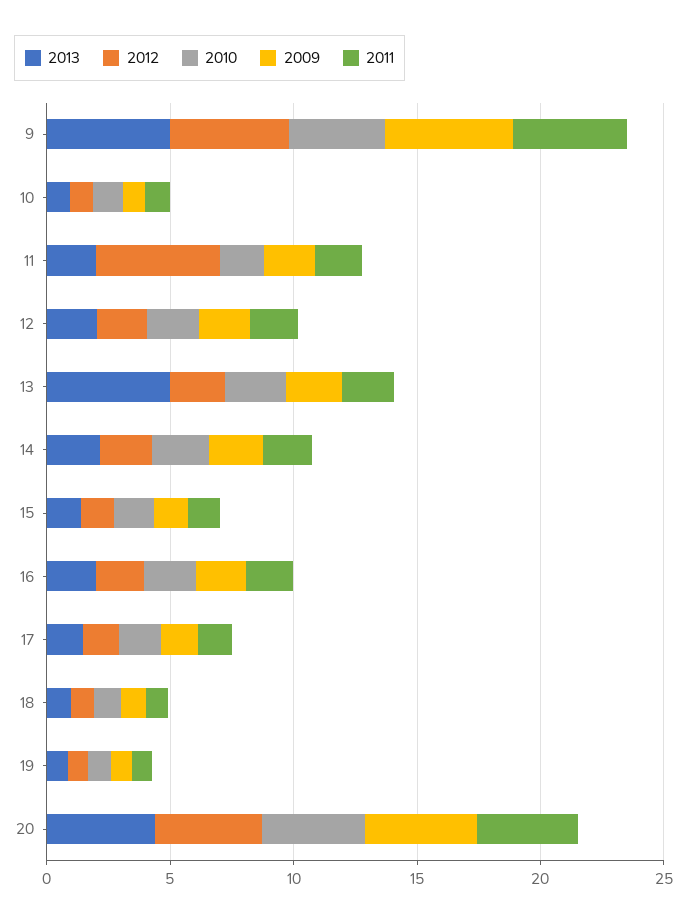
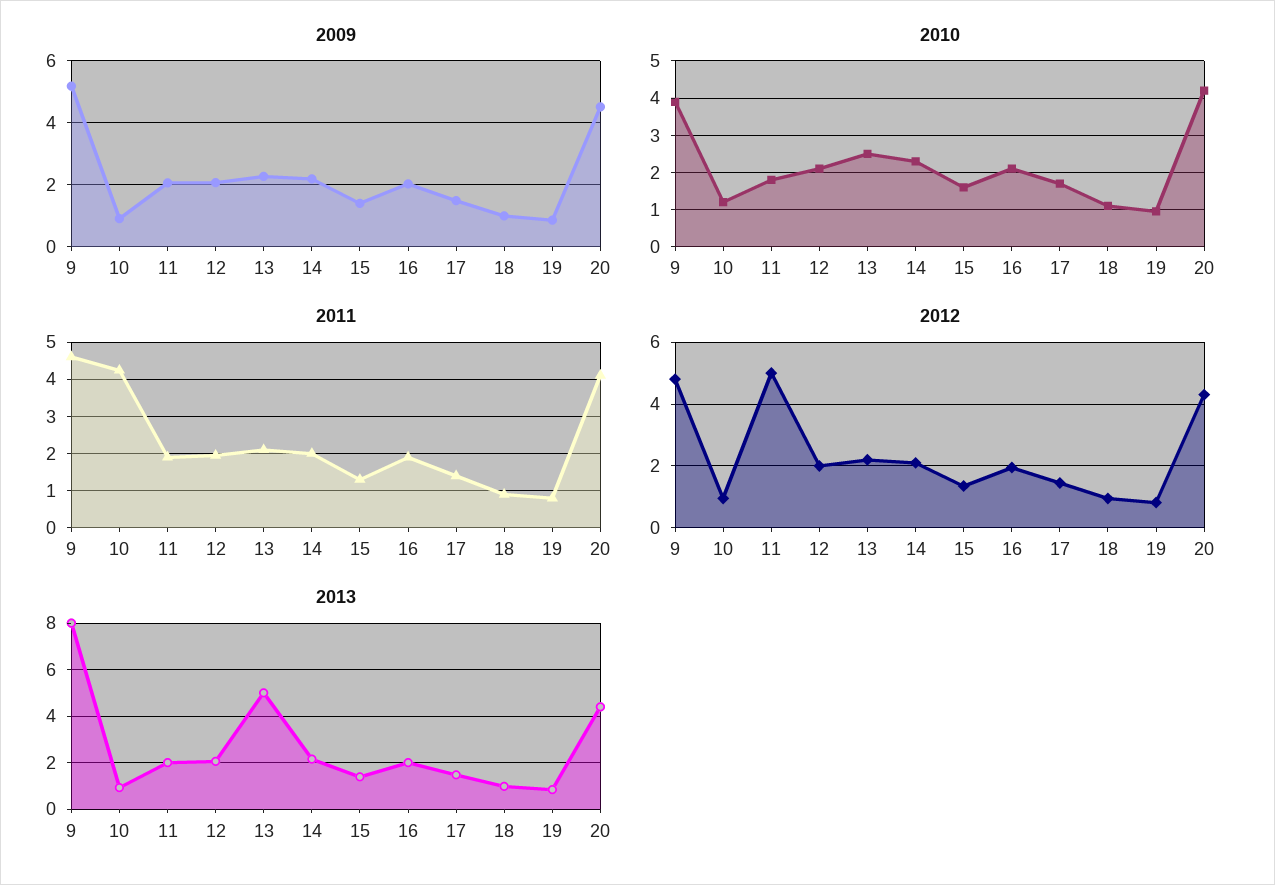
  {
    "2013": {
-     "9": 5,
+     "9": 8,
      "10": 1,
      "11": 2,
      "12": 2,
      "13": 5,
      "14": 2,
      "15": 1.5,
      "16": 2,
      "17": 1.5,
      "18": 1,
      "19": 1,
      "20": 4.5
    },
    "2012": {
      "9": 4.8,
      "10": 1,
      "11": 5,
      "12": 2,
      "13": 2.2,
      "14": 2.2,
      "15": 1.4,
      "16": 2,
      "17": 1.4,
      "18": 1,
      "19": 0.8,
      "20": 4.4
    },
    "2010": {
      "9": 4,
      "10": 1.2,
      "11": 1.8,
      "12": 2.2,
      "13": 2.6,
      "14": 2.4,
      "15": 1.6,
      "16": 2.2,
      "17": 1.8,
      "18": 1.2,
      "19": 1,
      "20": 4.2
    },
    "2009": {
      "9": 5.2,
      "10": 1,
      "11": 2,
      "12": 2,
      "13": 2.2,
      "14": 2.2,
      "15": 1.4,
      "16": 2,
      "17": 1.4,
      "18": 1,
      "19": 0.8,
      "20": 4.6
    },
    "2011": {
      "9": 4.6,
-     "10": 1,
+     "10": 4.2,
      "11": 2,
      "12": 2,
      "13": 2.2,
      "14": 2,
      "15": 1.4,
      "16": 2,
      "17": 1.4,
      "18": 1,
      "19": 0.8,
      "20": 4.2
    }
  }

